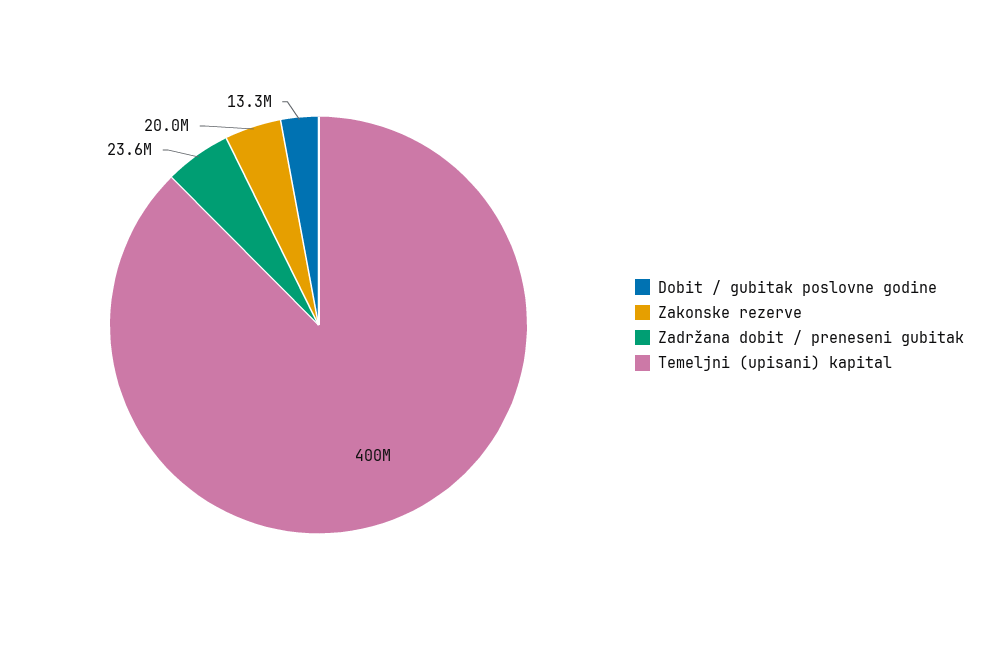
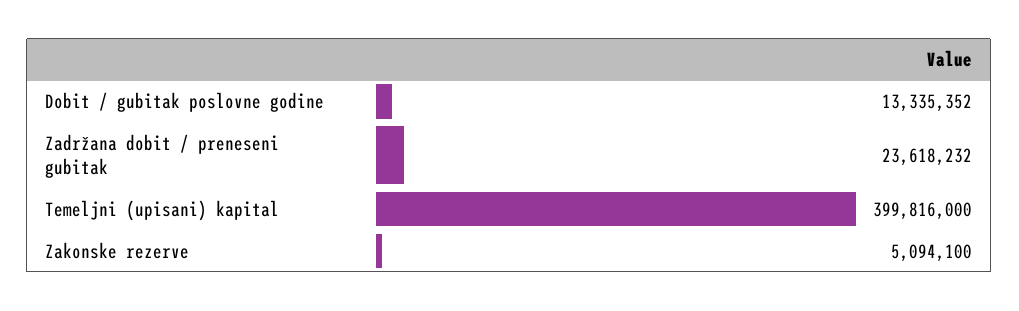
  {
    "Dobit / gubitak poslovne godine": 13335352,
-   "Zakonske rezerve": 20000000,
+   "Zakonske rezerve": 5094100,
    "Zadržana dobit / preneseni gubitak": 23618232,
    "Temeljni (upisani) kapital": 399816000
  }

